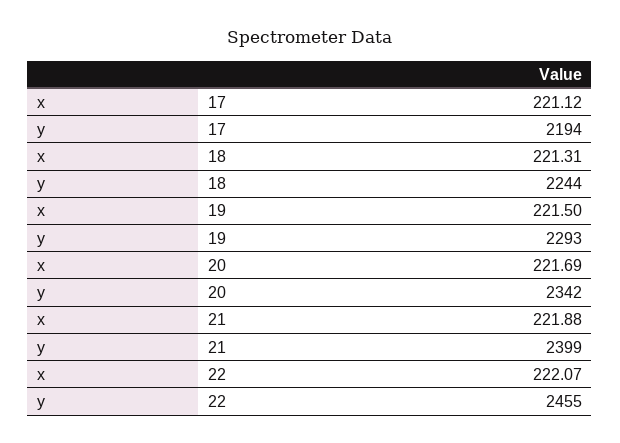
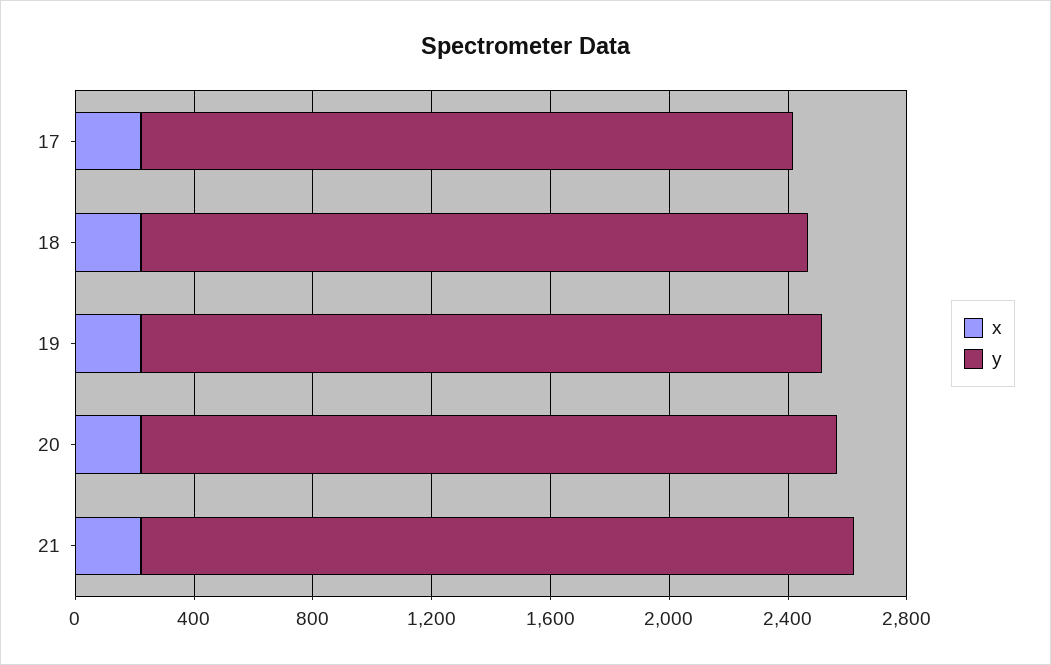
  {
    "x": {
      "17": 221.12,
      "18": 221.31,
      "19": 221.5,
      "20": 221.69,
-     "21": 221.88,
+     "21": 221.88
-     "22": 222.07
    },
    "y": {
      "17": 2194,
      "18": 2244,
      "19": 2293,
      "20": 2342,
-     "21": 2399,
+     "21": 2399
-     "22": 2455
    }
  }

